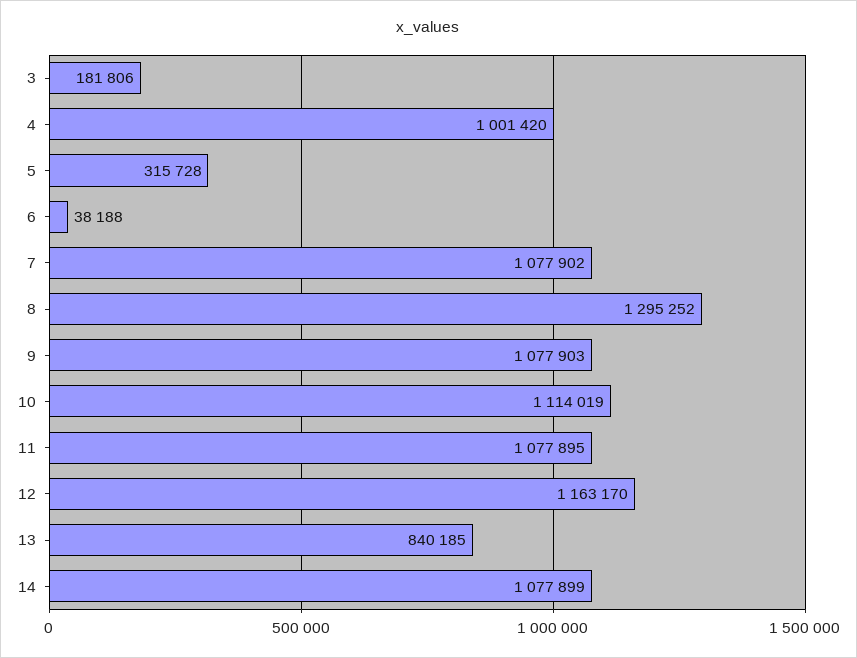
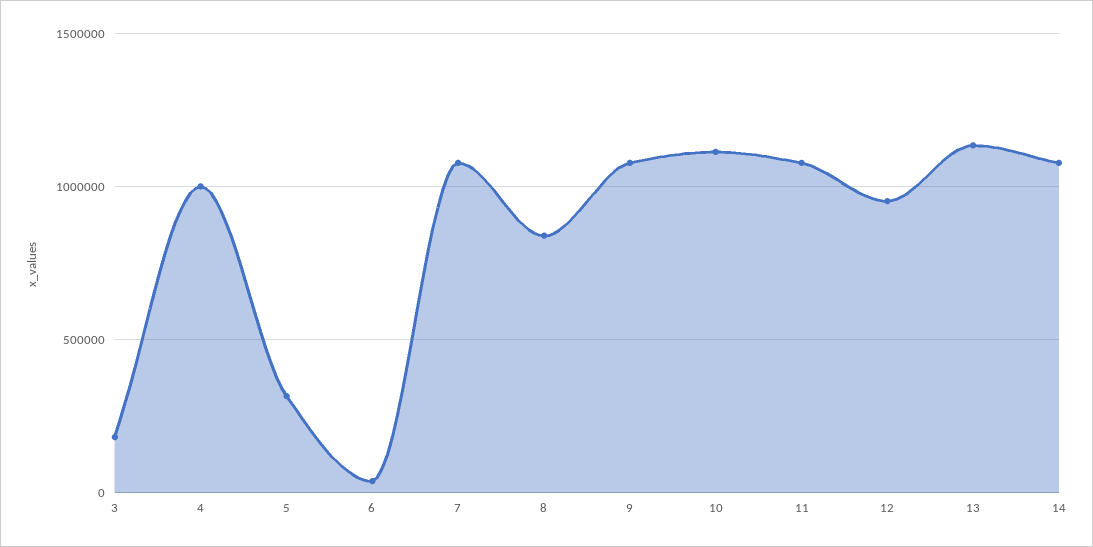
  {
    "3": 181806,
    "4": 1001420,
    "5": 315728,
    "6": 38188,
    "7": 1077902,
-   "8": 1295252,
+   "8": 850000,
    "9": 1077903,
    "10": 1114019,
    "11": 1077895,
-   "12": 1163170,
+   "12": 950000,
-   "13": 840185,
+   "13": 1150000,
    "14": 1077899
  }

